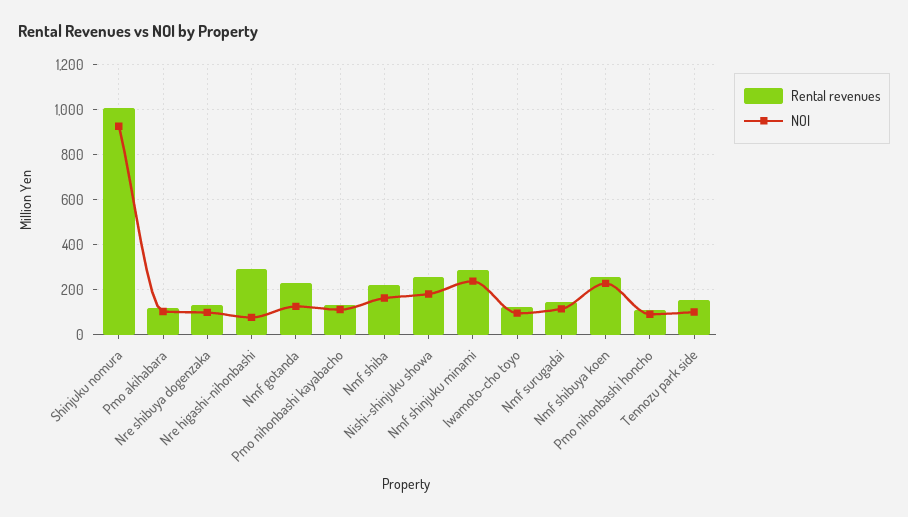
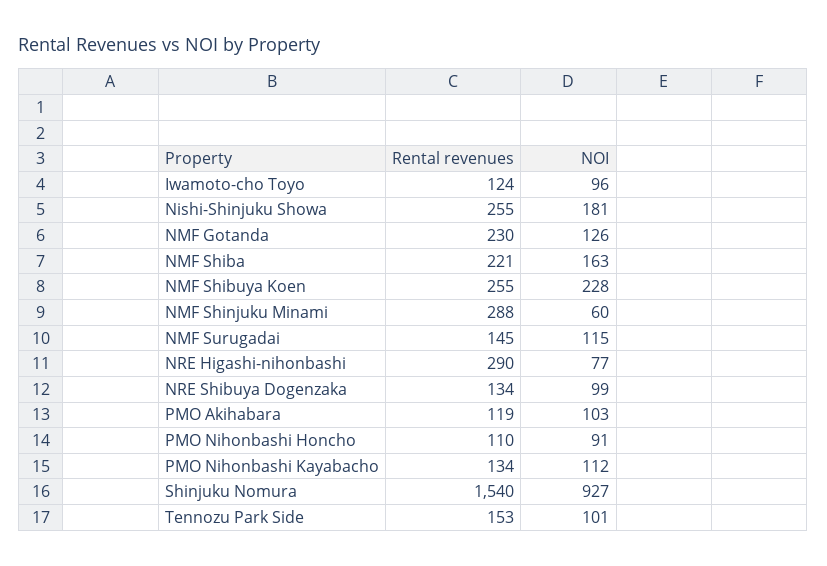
  {
    "Rental revenues": {
-     "Shinjuku nomura": 1000,
+     "Shinjuku nomura": 1540,
      "Pmo akihabara": 119,
      "Nre shibuya dogenzaka": 134,
      "Nre higashi-nihonbashi": 290,
      "Nmf gotanda": 230,
      "Pmo nihonbashi kayabacho": 134,
      "Nmf shiba": 221,
      "Nishi-shinjuku showa": 255,
      "Nmf shinjuku minami": 288,
      "Iwamoto-cho toyo": 124,
      "Nmf surugadai": 145,
      "Nmf shibuya koen": 255,
      "Pmo nihonbashi honcho": 110,
      "Tennozu park side": 153
    },
    "NOI": {
      "Shinjuku nomura": 927,
      "Pmo akihabara": 103,
      "Nre shibuya dogenzaka": 99,
      "Nre higashi-nihonbashi": 77,
      "Nmf gotanda": 126,
      "Pmo nihonbashi kayabacho": 112,
      "Nmf shiba": 163,
      "Nishi-shinjuku showa": 181,
-     "Nmf shinjuku minami": 250,
+     "Nmf shinjuku minami": 60,
      "Iwamoto-cho toyo": 96,
      "Nmf surugadai": 115,
      "Nmf shibuya koen": 228,
      "Pmo nihonbashi honcho": 91,
      "Tennozu park side": 101
    }
  }

